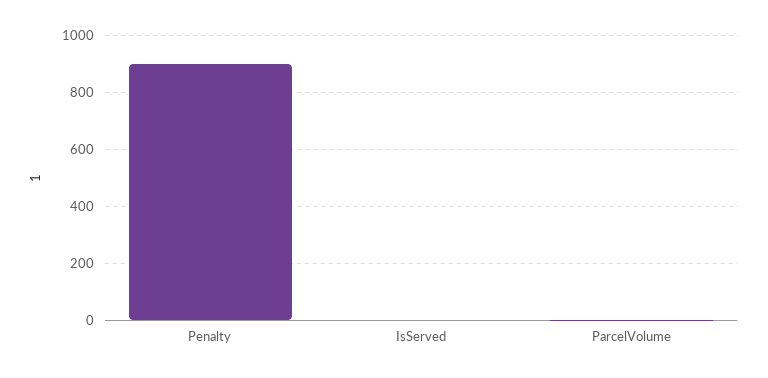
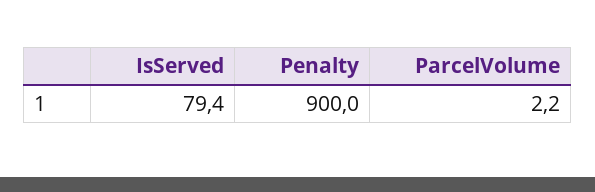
  {
    "Penalty": 900,
-   "IsServed": 0,
+   "IsServed": 79.4,
    "ParcelVolume": 2.2
  }

